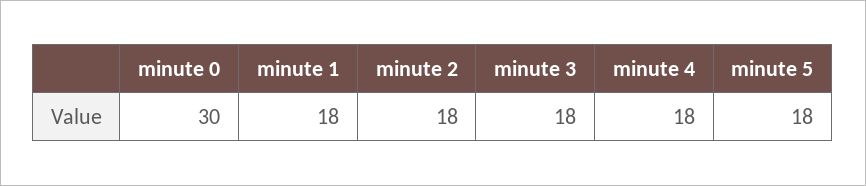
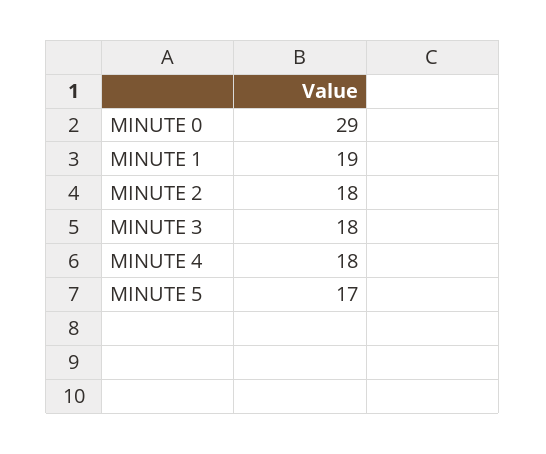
  {
-   "minute 0": 30,
+   "minute 0": 29,
-   "minute 1": 18,
+   "minute 1": 19,
    "minute 2": 18,
    "minute 3": 18,
    "minute 4": 18,
-   "minute 5": 18
+   "minute 5": 17
  }

